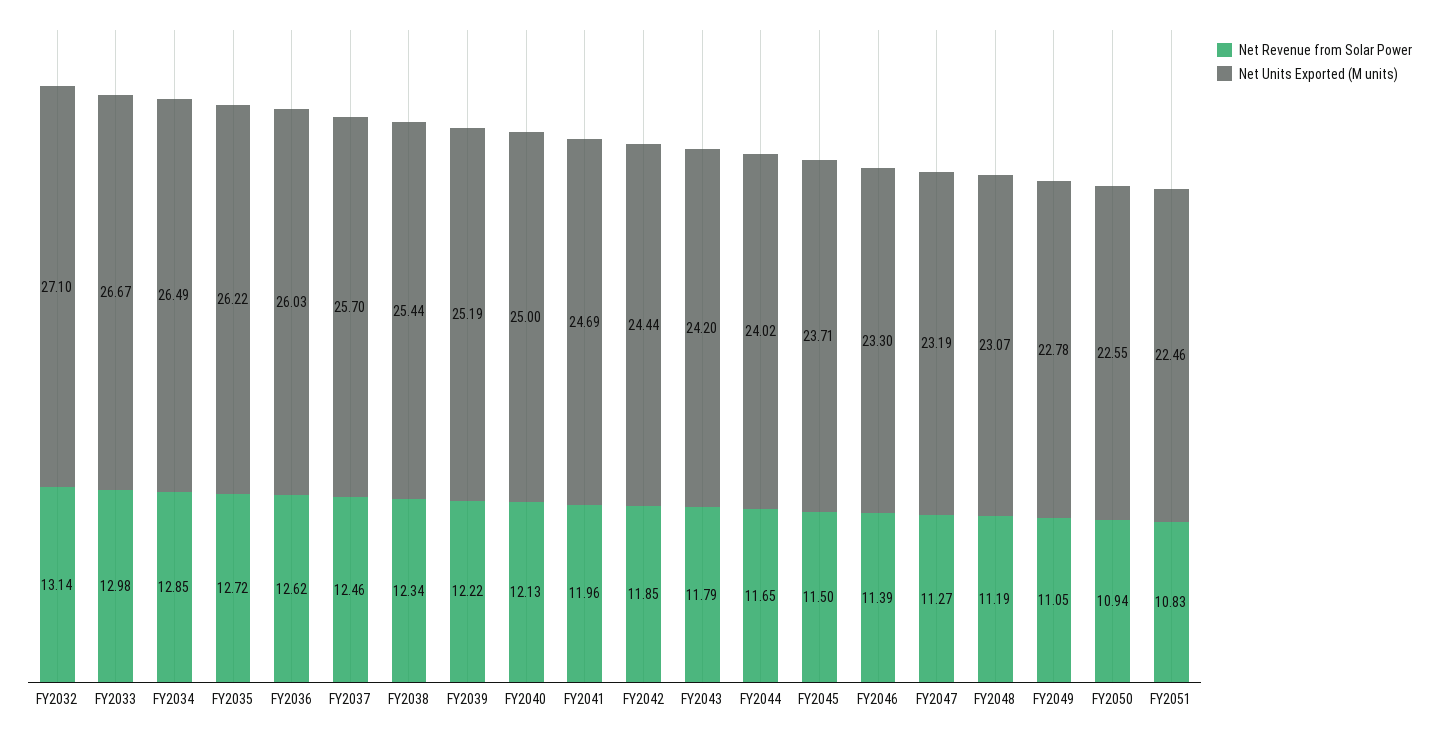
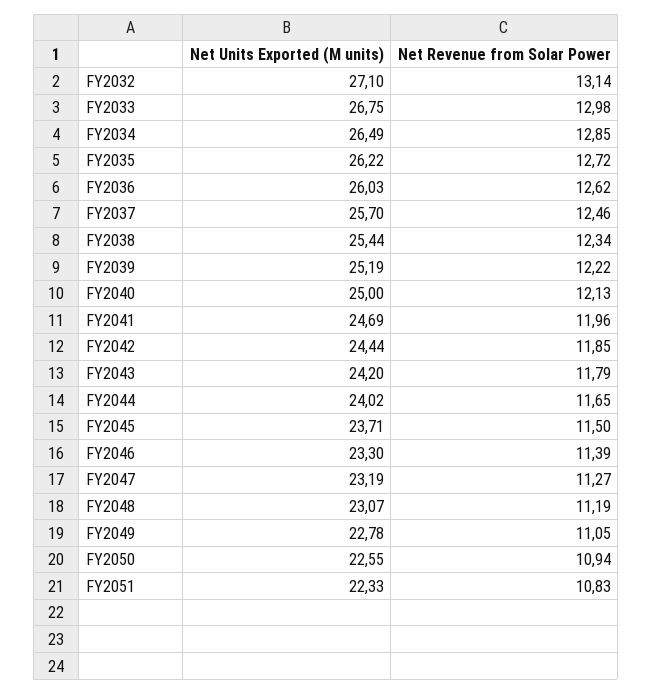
  {
    "Net Revenue from Solar Power": {
      "FY2032": 13.14,
      "FY2033": 12.98,
      "FY2034": 12.85,
      "FY2035": 12.72,
      "FY2036": 12.62,
      "FY2037": 12.46,
      "FY2038": 12.34,
      "FY2039": 12.22,
      "FY2040": 12.13,
      "FY2041": 11.96,
      "FY2042": 11.85,
      "FY2043": 11.79,
      "FY2044": 11.65,
      "FY2045": 11.5,
      "FY2046": 11.39,
      "FY2047": 11.27,
      "FY2048": 11.19,
      "FY2049": 11.05,
      "FY2050": 10.94,
      "FY2051": 10.83
    },
    "Net Units Exported (M units)": {
      "FY2032": 27.1,
-     "FY2033": 26.67,
+     "FY2033": 26.75,
      "FY2034": 26.49,
      "FY2035": 26.22,
      "FY2036": 26.03,
      "FY2037": 25.7,
      "FY2038": 25.44,
      "FY2039": 25.19,
      "FY2040": 25,
      "FY2041": 24.69,
      "FY2042": 24.44,
      "FY2043": 24.2,
      "FY2044": 24.02,
      "FY2045": 23.71,
      "FY2046": 23.3,
      "FY2047": 23.19,
      "FY2048": 23.07,
      "FY2049": 22.78,
      "FY2050": 22.55,
-     "FY2051": 22.46
+     "FY2051": 22.33
    }
  }

